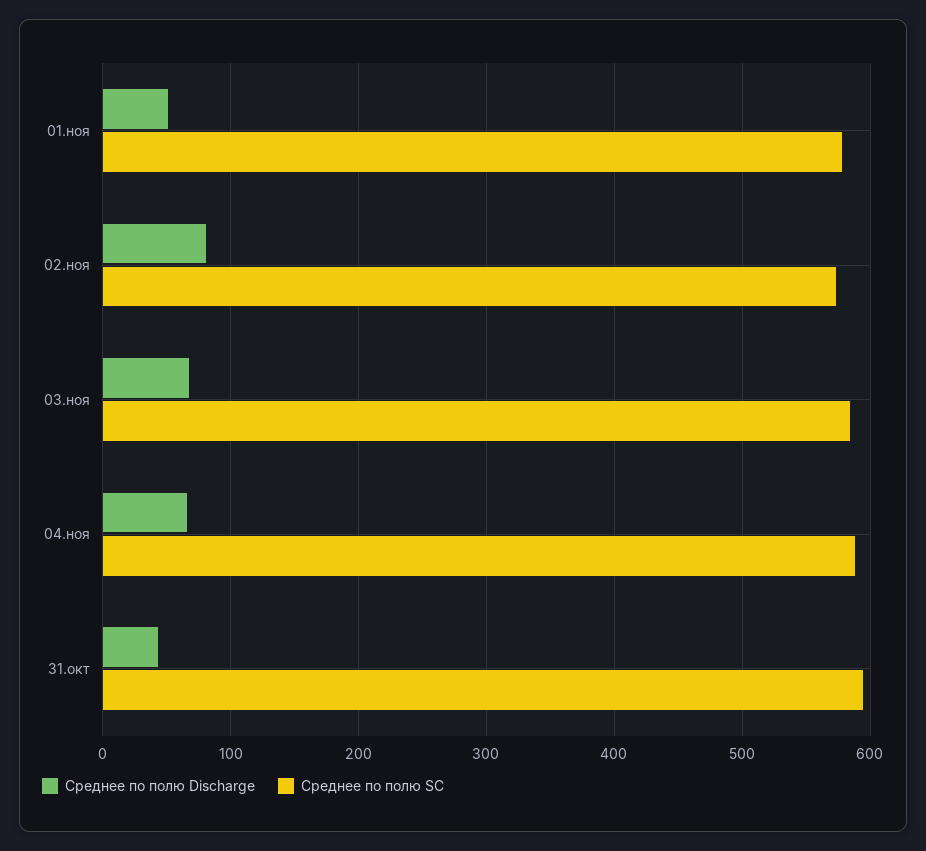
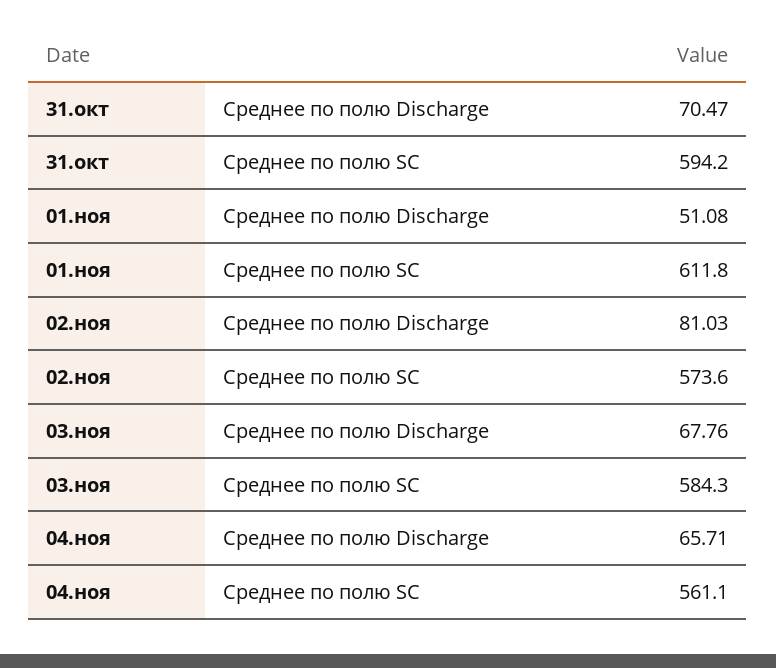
  {
    "Среднее по полю Discharge": {
      "01.ноя": 51.08,
      "02.ноя": 81.03,
      "03.ноя": 67.76,
      "04.ноя": 65.71,
-     "31.окт": 40
+     "31.окт": 70.47
    },
    "Среднее по полю SC": {
-     "01.ноя": 580,
+     "01.ноя": 611.8,
      "02.ноя": 573.6,
      "03.ноя": 584.3,
-     "04.ноя": 590,
+     "04.ноя": 561.1,
      "31.окт": 594.2
    }
  }

